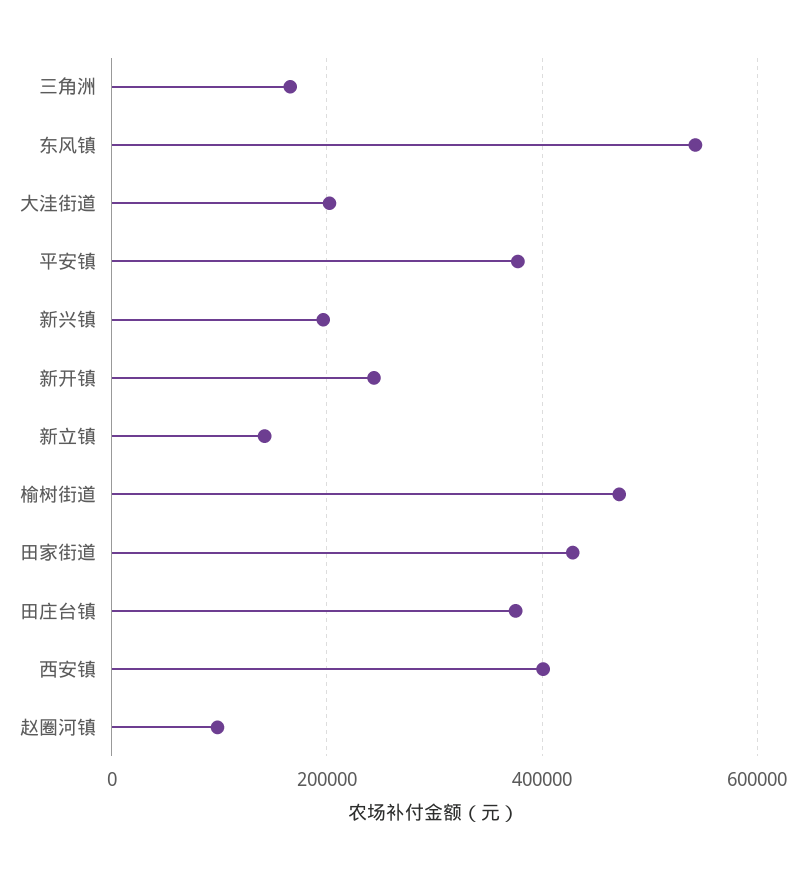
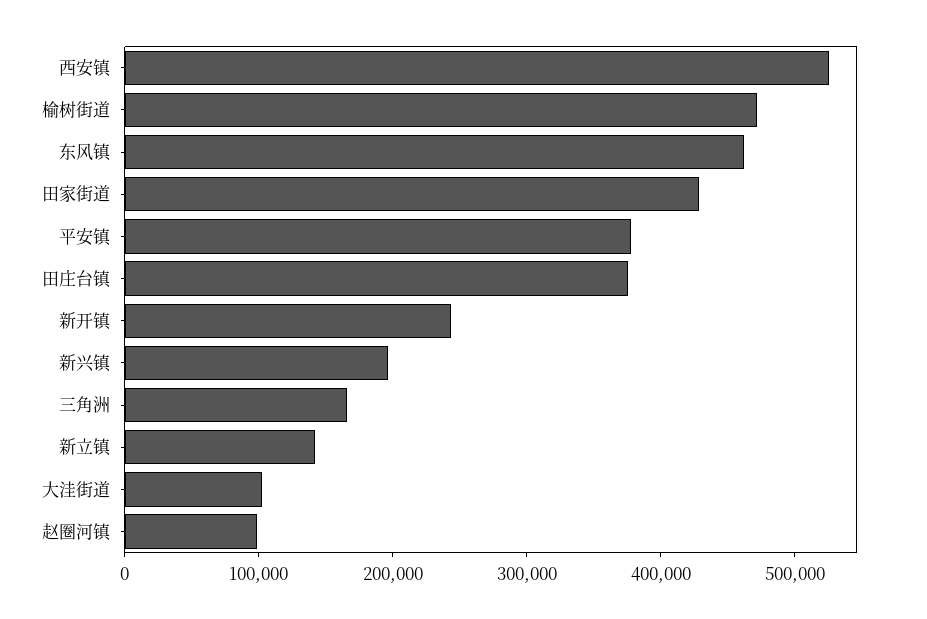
  {
    "三角洲": 160000,
-   "东风镇": 540000,
+   "东风镇": 460000,
-   "大洼街道": 200000,
+   "大洼街道": 100000,
    "平安镇": 380000,
    "新兴镇": 200000,
    "新开镇": 240000,
    "新立镇": 140000,
    "榆树街道": 480000,
    "田家街道": 420000,
    "田庄台镇": 380000,
-   "西安镇": 400000,
+   "西安镇": 520000,
    "赵圈河镇": 100000
  }

